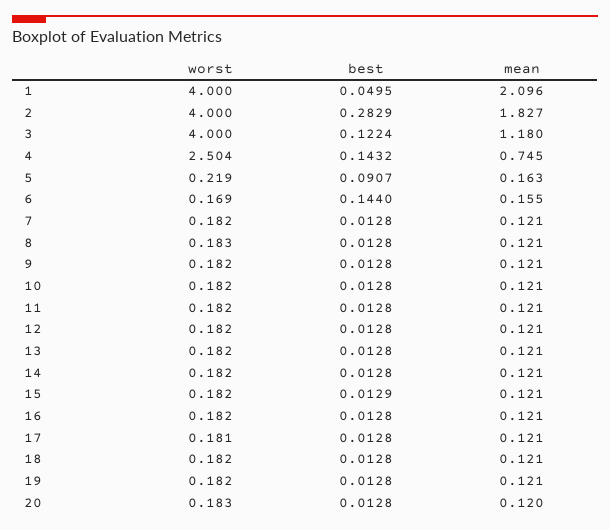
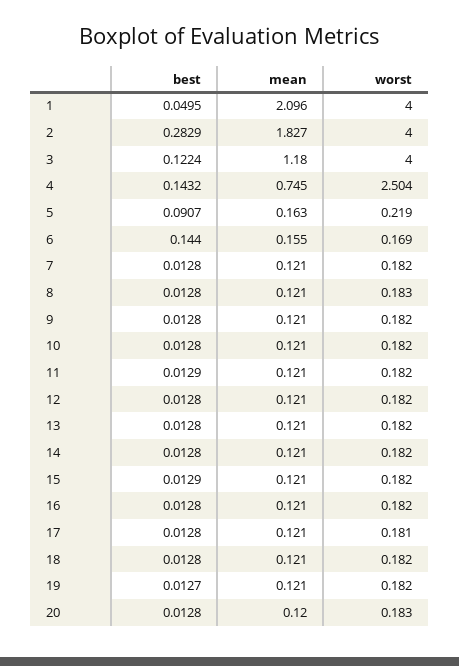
  {
    "worst": {
      "1": 4,
      "2": 4,
      "3": 4,
      "4": 2.504,
      "5": 0.219,
      "6": 0.169,
      "7": 0.182,
      "8": 0.183,
      "9": 0.182,
      "10": 0.182,
      "11": 0.182,
      "12": 0.182,
      "13": 0.182,
      "14": 0.182,
      "15": 0.182,
      "16": 0.182,
      "17": 0.181,
      "18": 0.182,
      "19": 0.182,
      "20": 0.183
    },
    "best": {
      "1": 0.0495,
      "2": 0.2829,
      "3": 0.1224,
      "4": 0.1432,
      "5": 0.0907,
      "6": 0.144,
      "7": 0.0128,
      "8": 0.0128,
      "9": 0.0128,
      "10": 0.0128,
-     "11": 0.0128,
+     "11": 0.0129,
      "12": 0.0128,
      "13": 0.0128,
      "14": 0.0128,
      "15": 0.0129,
      "16": 0.0128,
      "17": 0.0128,
      "18": 0.0128,
-     "19": 0.0128,
+     "19": 0.0127,
      "20": 0.0128
    },
    "mean": {
      "1": 2.096,
      "2": 1.827,
      "3": 1.18,
      "4": 0.745,
      "5": 0.163,
      "6": 0.155,
      "7": 0.121,
      "8": 0.121,
      "9": 0.121,
      "10": 0.121,
      "11": 0.121,
      "12": 0.121,
      "13": 0.121,
      "14": 0.121,
      "15": 0.121,
      "16": 0.121,
      "17": 0.121,
      "18": 0.121,
      "19": 0.121,
      "20": 0.12
    }
  }

